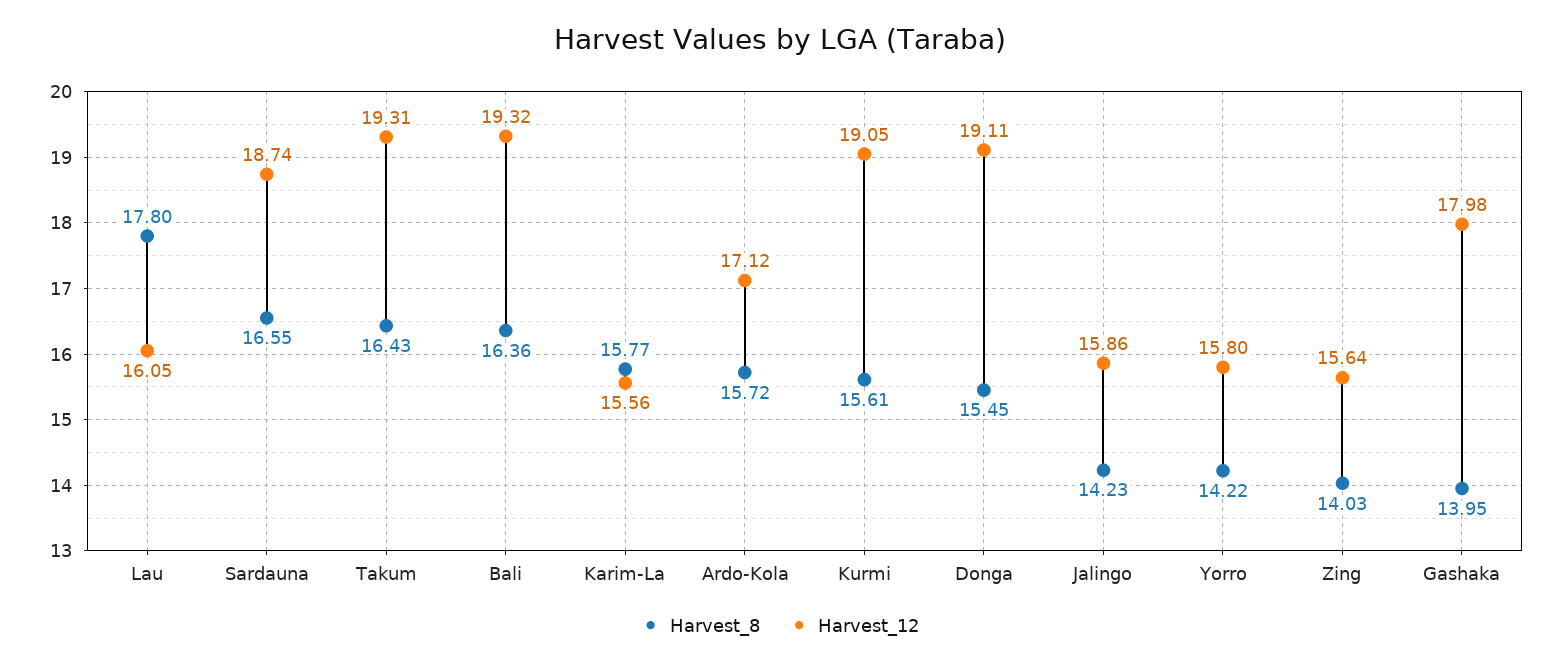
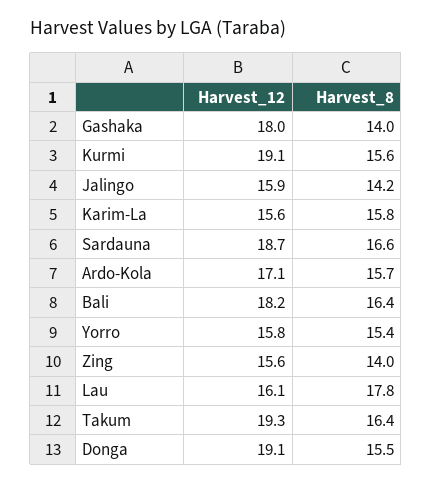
  {
    "Harvest_8": {
      "Lau": 17.8,
      "Sardauna": 16.55,
      "Takum": 16.43,
      "Bali": 16.36,
      "Karim-La": 15.77,
      "Ardo-Kola": 15.72,
      "Kurmi": 15.61,
      "Donga": 15.45,
      "Jalingo": 14.23,
-     "Yorro": 14.22,
+     "Yorro": 15.4,
      "Zing": 14.03,
      "Gashaka": 13.95
    },
    "Harvest_12": {
      "Lau": 16.05,
      "Sardauna": 18.74,
      "Takum": 19.31,
-     "Bali": 19.32,
+     "Bali": 18.2,
      "Karim-La": 15.56,
      "Ardo-Kola": 17.12,
      "Kurmi": 19.05,
      "Donga": 19.11,
      "Jalingo": 15.86,
      "Yorro": 15.8,
      "Zing": 15.64,
      "Gashaka": 17.98
    }
  }

